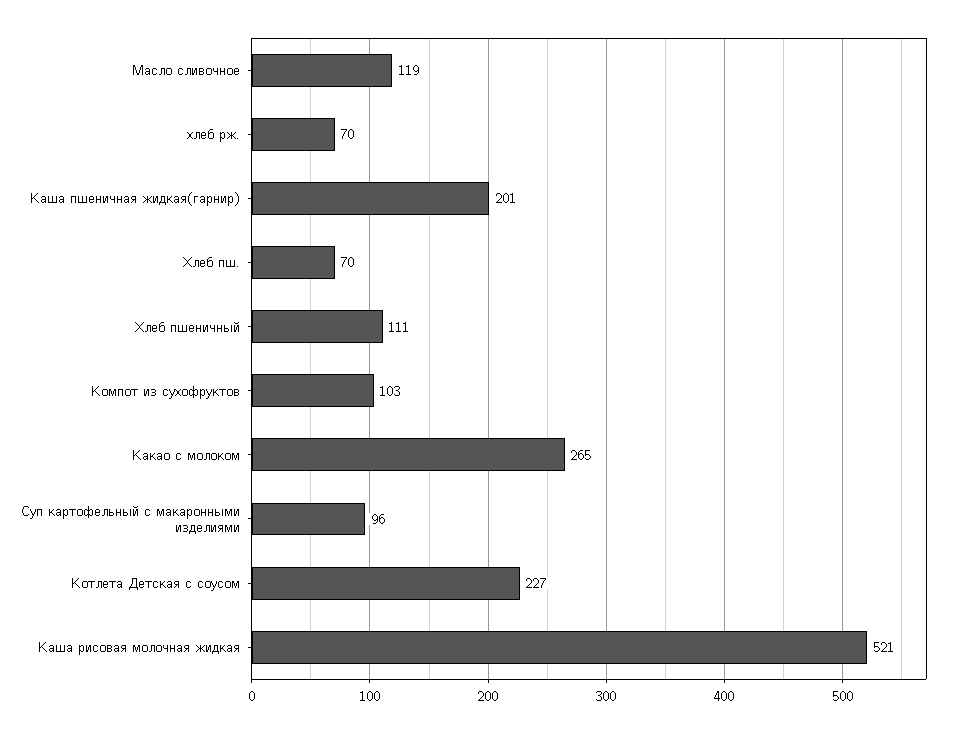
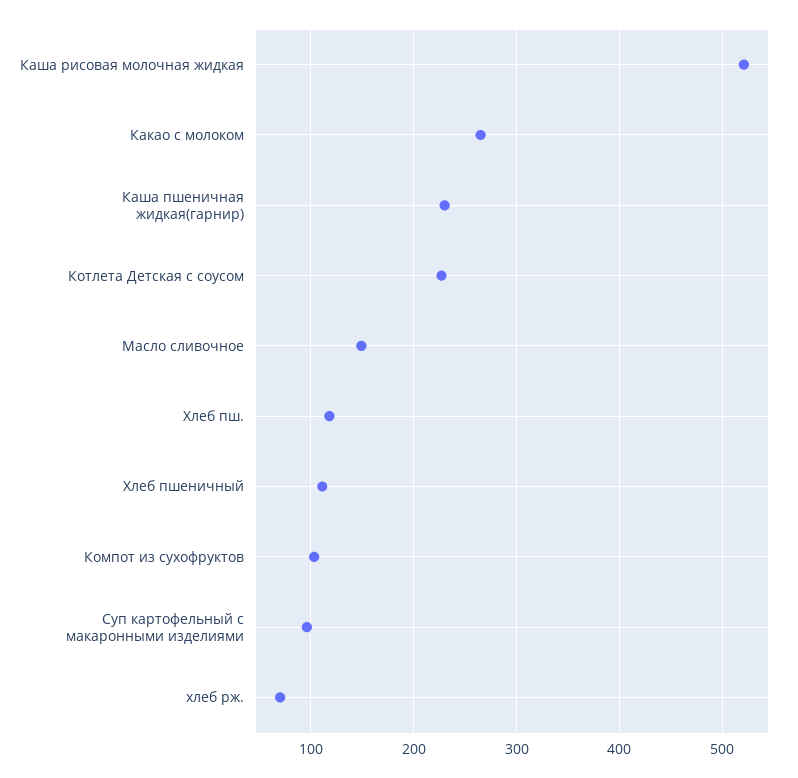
  {
-   "Масло сливочное": 119,
+   "Масло сливочное": 150,
    "хлеб рж.": 70,
-   "Каша пшеничная жидкая(гарнир)": 201,
+   "Каша пшеничная жидкая(гарнир)": 230,
-   "Хлеб пш.": 70,
+   "Хлеб пш.": 120,
    "Хлеб пшеничный": 111,
    "Компот из сухофруктов": 103,
    "Какао с молоком": 265,
    "Суп картофельный с макаронными изделиями": 96,
    "Котлета Детская с соусом": 227,
    "Каша рисовая молочная жидкая": 521
  }

